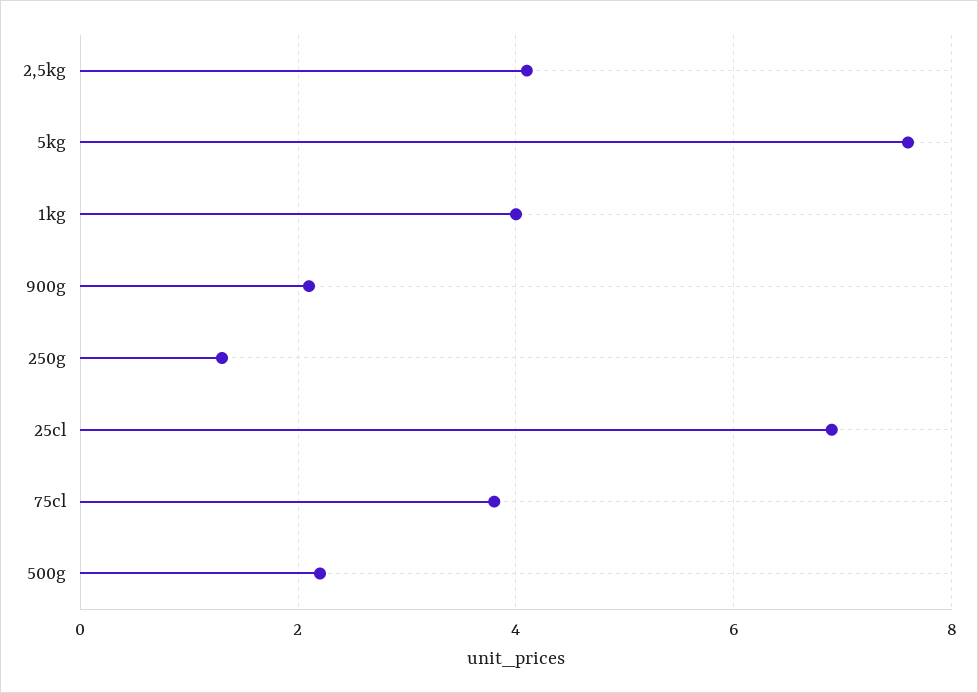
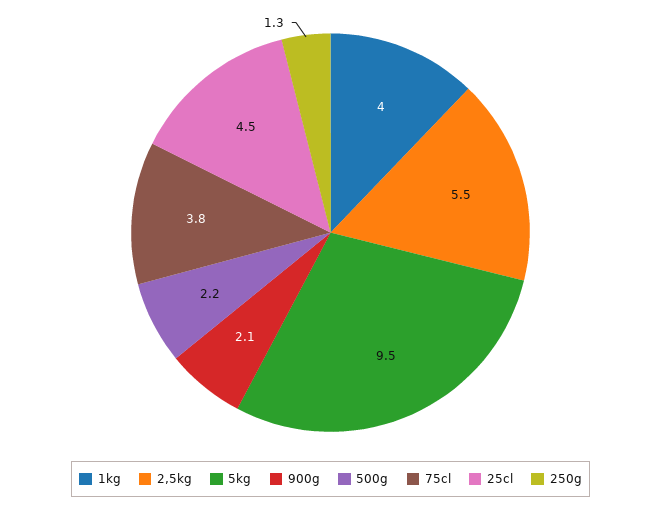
  {
-   "2,5kg": 4,
+   "2,5kg": 5.5,
-   "5kg": 7.5,
+   "5kg": 9.5,
    "1kg": 4,
    "900g": 2.1,
    "250g": 1.3,
-   "25cl": 7,
+   "25cl": 4.5,
    "75cl": 3.8,
    "500g": 2.2
  }

